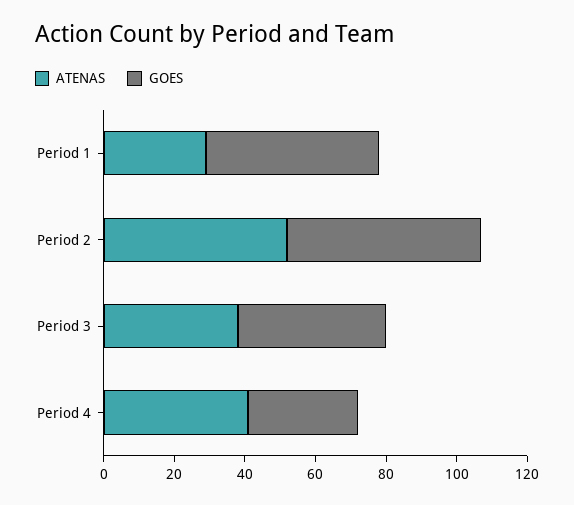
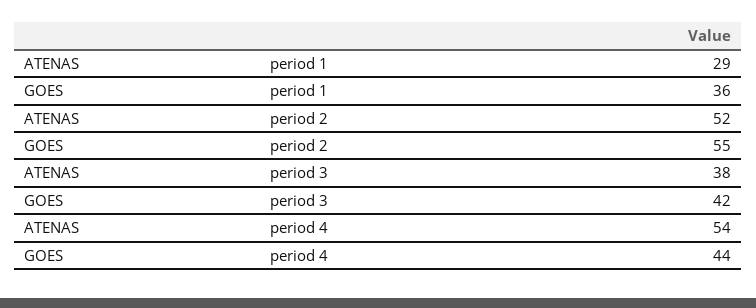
  {
    "ATENAS": {
      "Period 1": 29,
      "Period 2": 52,
      "Period 3": 38,
-     "Period 4": 40
+     "Period 4": 54
    },
    "GOES": {
-     "Period 1": 50,
+     "Period 1": 36,
      "Period 2": 55,
      "Period 3": 42,
-     "Period 4": 30
+     "Period 4": 44
    }
  }

